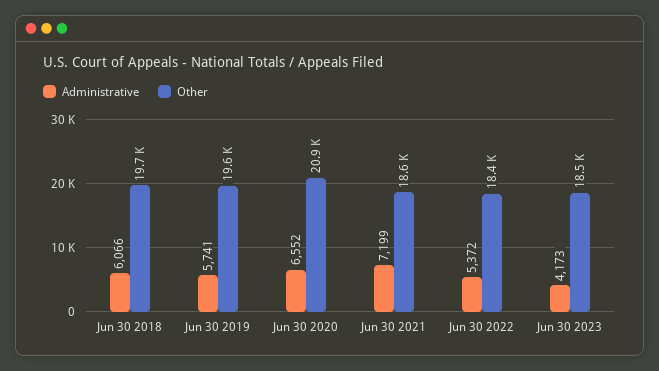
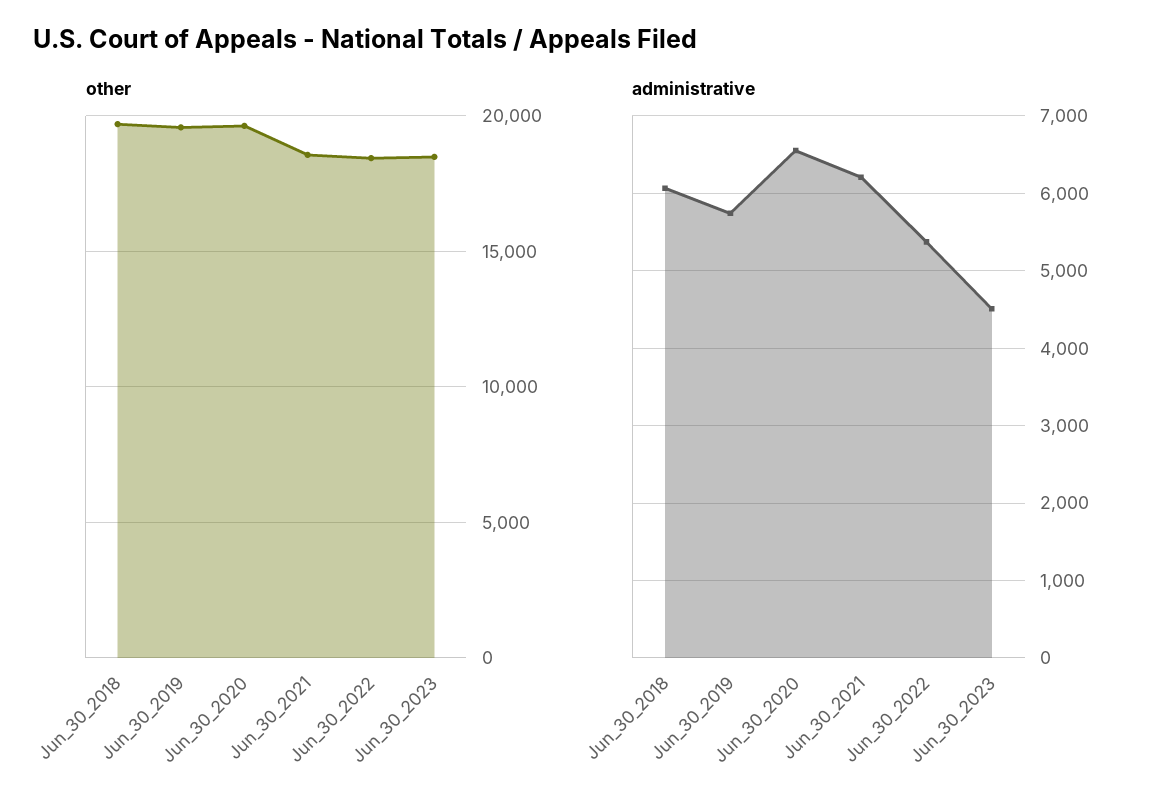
  {
    "Administrative": {
      "Jun 30 2018": 6066,
      "Jun 30 2019": 5741,
      "Jun 30 2020": 6552,
-     "Jun 30 2021": 7199,
+     "Jun 30 2021": 6200,
      "Jun 30 2022": 5372,
-     "Jun 30 2023": 4173
+     "Jun 30 2023": 4500
    },
    "Other": {
      "Jun 30 2018": 19700,
      "Jun 30 2019": 19600,
-     "Jun 30 2020": 20900,
+     "Jun 30 2020": 19500,
      "Jun 30 2021": 18600,
      "Jun 30 2022": 18400,
      "Jun 30 2023": 18500
    }
  }

